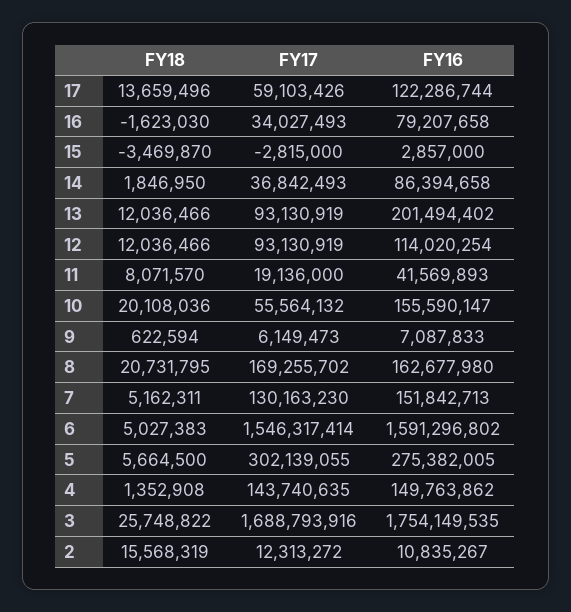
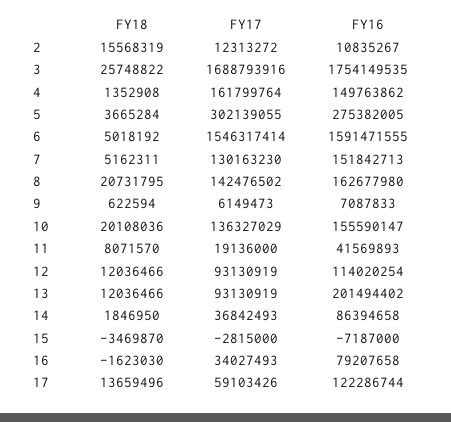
  {
    "FY18": {
      "17": 13659496,
      "16": -1623030,
      "15": -3469870,
      "14": 1846950,
      "13": 12036466,
      "12": 12036466,
      "11": 8071570,
      "10": 20108036,
      "9": 622594,
      "8": 20731795,
      "7": 5162311,
-     "6": 5027383,
+     "6": 5018192,
-     "5": 5664500,
+     "5": 3665284,
      "4": 1352908,
      "3": 25748822,
      "2": 15568319
    },
    "FY17": {
      "17": 59103426,
      "16": 34027493,
      "15": -2815000,
      "14": 36842493,
      "13": 93130919,
      "12": 93130919,
      "11": 19136000,
-     "10": 55564132,
+     "10": 136327029,
      "9": 6149473,
-     "8": 169255702,
+     "8": 142476502,
      "7": 130163230,
      "6": 1546317414,
      "5": 302139055,
-     "4": 143740635,
+     "4": 161799764,
      "3": 1688793916,
      "2": 12313272
    },
    "FY16": {
      "17": 122286744,
      "16": 79207658,
-     "15": 2857000,
+     "15": -7187000,
      "14": 86394658,
      "13": 201494402,
      "12": 114020254,
      "11": 41569893,
      "10": 155590147,
      "9": 7087833,
      "8": 162677980,
      "7": 151842713,
-     "6": 1591296802,
+     "6": 1591471555,
      "5": 275382005,
      "4": 149763862,
      "3": 1754149535,
      "2": 10835267
    }
  }

